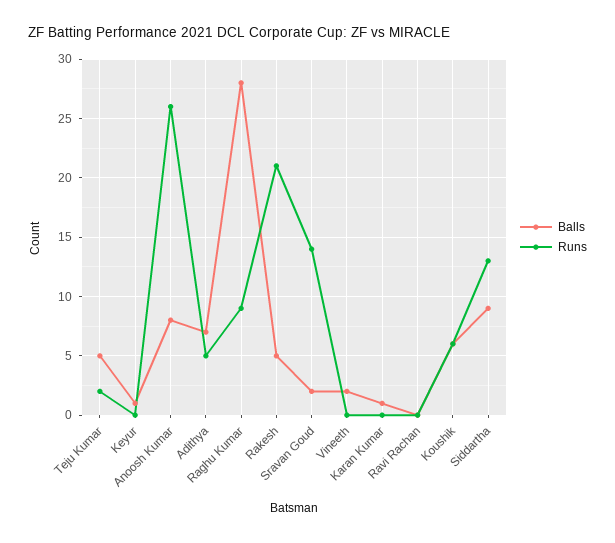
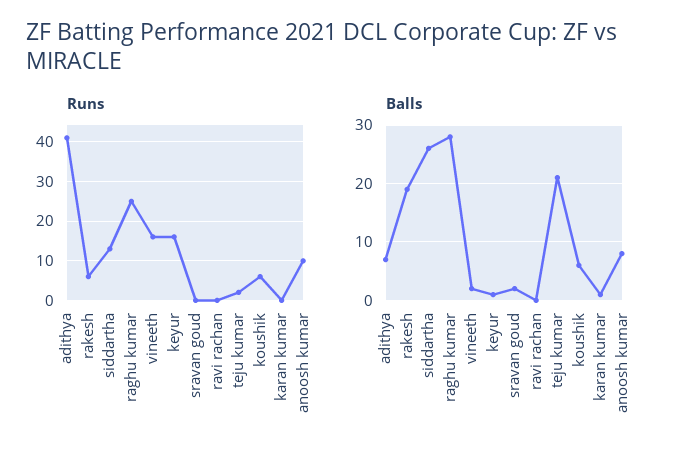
  {
    "Balls": {
-     "Teju Kumar": 5,
+     "Teju Kumar": 20,
      "Keyur": 1,
      "Anoosh Kumar": 8,
      "Adithya": 7,
      "Raghu Kumar": 28,
-     "Rakesh": 5,
+     "Rakesh": 20,
      "Sravan Goud": 2,
      "Vineeth": 2,
      "Karan Kumar": 1,
      "Ravi Rachan": 0,
      "Koushik": 6,
-     "Siddartha": 9
+     "Siddartha": 25
    },
    "Runs": {
      "Teju Kumar": 2,
-     "Keyur": 0,
+     "Keyur": 15,
-     "Anoosh Kumar": 26,
+     "Anoosh Kumar": 10,
-     "Adithya": 5,
+     "Adithya": 40,
-     "Raghu Kumar": 9,
+     "Raghu Kumar": 25,
-     "Rakesh": 21,
+     "Rakesh": 5,
-     "Sravan Goud": 14,
+     "Sravan Goud": 0,
-     "Vineeth": 0,
+     "Vineeth": 15,
      "Karan Kumar": 0,
      "Ravi Rachan": 0,
      "Koushik": 6,
      "Siddartha": 13
    }
  }

